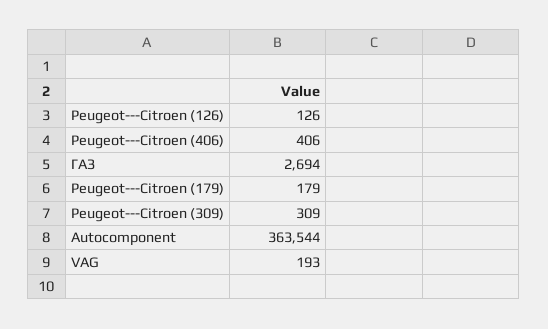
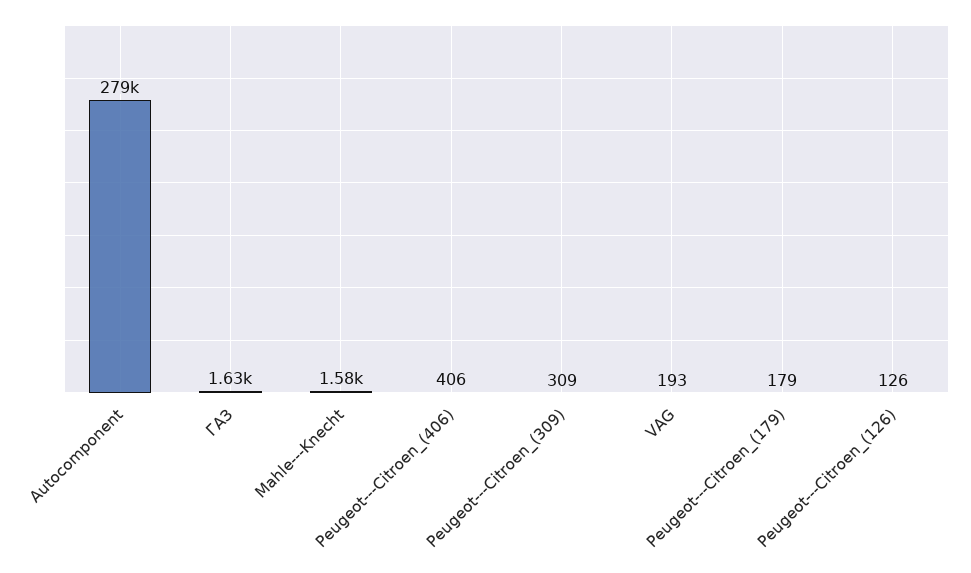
  {
    "Peugeot---Citroen (126)": 126,
    "Peugeot---Citroen (406)": 406,
-   "ГАЗ": 2694,
+   "ГАЗ": 1630,
    "Peugeot---Citroen (179)": 179,
    "Peugeot---Citroen (309)": 309,
-   "Autocomponent": 363544,
+   "Autocomponent": 279000,
-   "VAG": 193
+   "VAG": 193,
+   "Mahle---Knecht": 1580
  }

